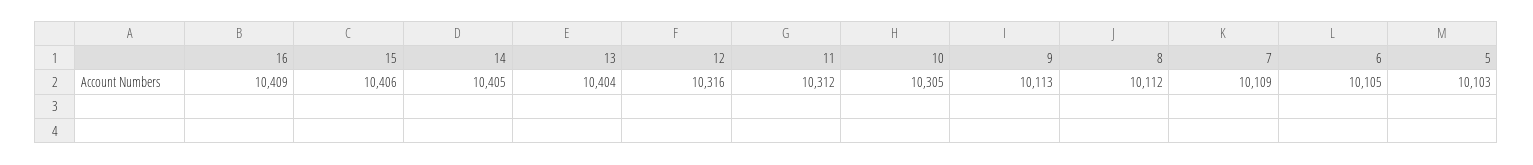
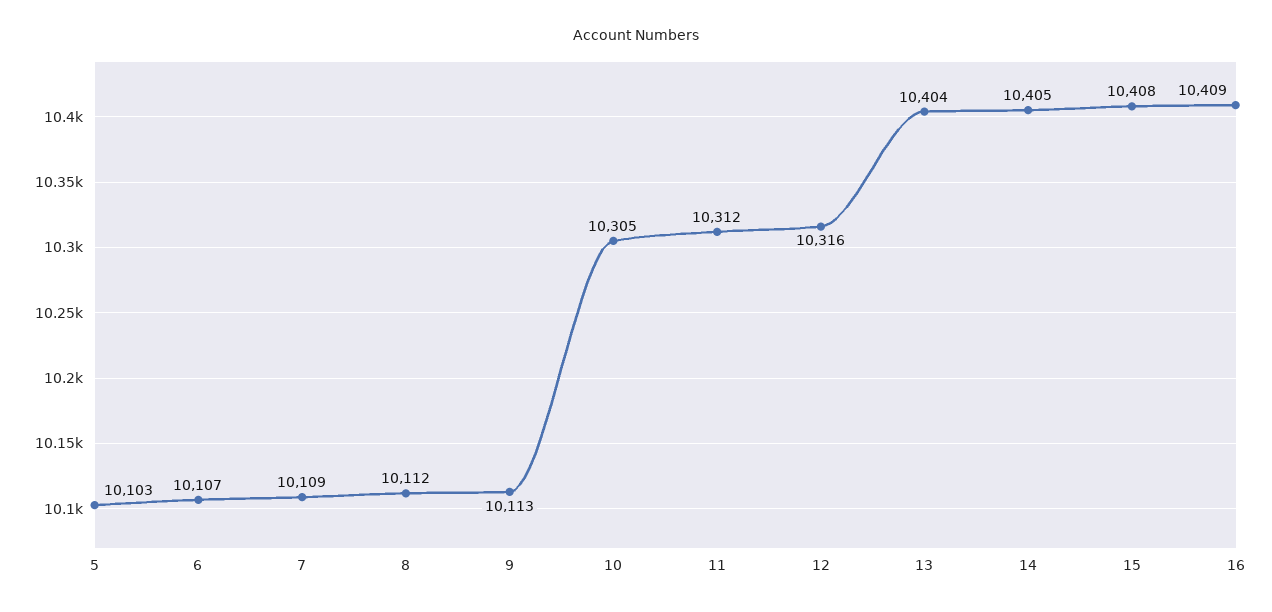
  {
    "16": 10409,
-   "15": 10406,
+   "15": 10408,
    "14": 10405,
    "13": 10404,
    "12": 10316,
    "11": 10312,
    "10": 10305,
    "9": 10113,
    "8": 10112,
    "7": 10109,
-   "6": 10105,
+   "6": 10107,
    "5": 10103
  }

